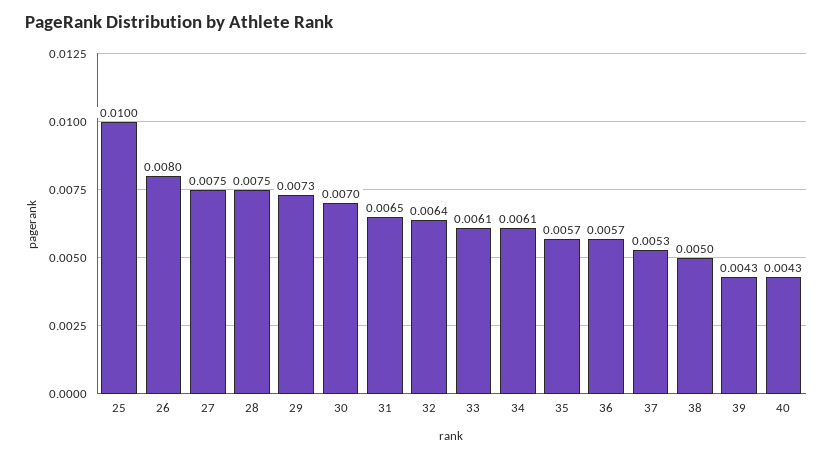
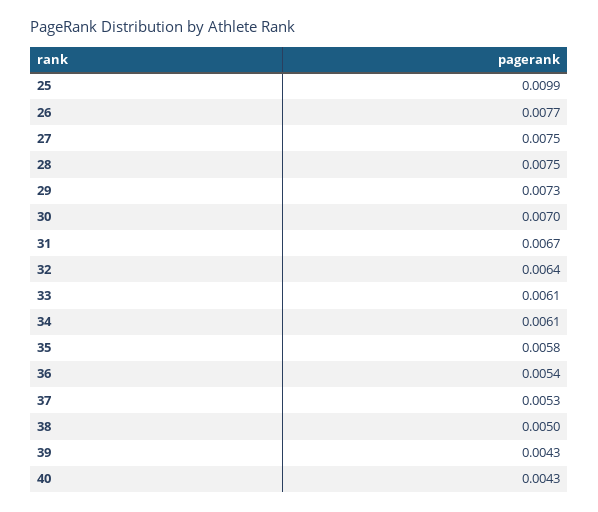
  {
-   "25": 0.01,
+   "25": 0.0099,
-   "26": 0.008,
+   "26": 0.0077,
    "27": 0.0075,
    "28": 0.0075,
    "29": 0.0073,
    "30": 0.007,
-   "31": 0.0065,
+   "31": 0.0067,
    "32": 0.0064,
    "33": 0.0061,
    "34": 0.0061,
-   "35": 0.0057,
+   "35": 0.0058,
-   "36": 0.0057,
+   "36": 0.0054,
    "37": 0.0053,
    "38": 0.005,
    "39": 0.0043,
    "40": 0.0043
  }

